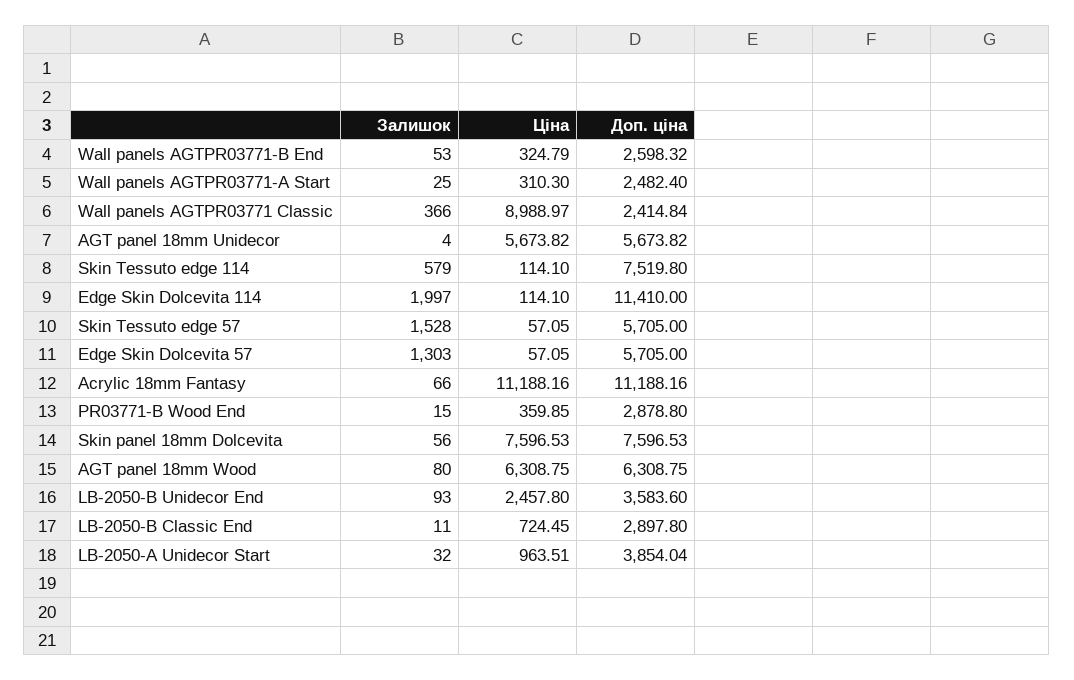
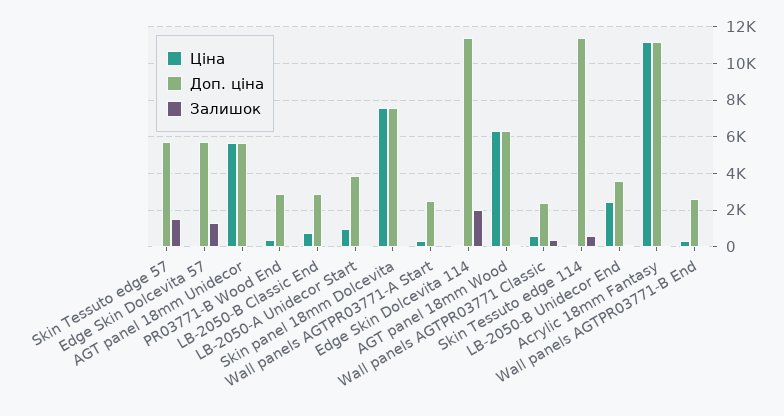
  {
    "Залишок": {
      "Wall panels AGTPR03771-B End": 53,
      "Wall panels AGTPR03771-A Start": 25,
      "Wall panels AGTPR03771 Classic": 366,
      "AGT panel 18mm Unidecor": 4,
      "Skin Tessuto edge 114": 579,
      "Edge Skin Dolcevita 114": 1997,
      "Skin Tessuto edge 57": 1528,
      "Edge Skin Dolcevita 57": 1303,
      "Acrylic 18mm Fantasy": 66,
      "PR03771-B Wood End": 15,
      "Skin panel 18mm Dolcevita": 56,
      "AGT panel 18mm Wood": 80,
      "LB-2050-B Unidecor End": 93,
      "LB-2050-B Classic End": 11,
      "LB-2050-A Unidecor Start": 32
    },
    "Ціна": {
      "Wall panels AGTPR03771-B End": 324.79,
      "Wall panels AGTPR03771-A Start": 310.3,
-     "Wall panels AGTPR03771 Classic": 8988.97,
+     "Wall panels AGTPR03771 Classic": 500,
      "AGT panel 18mm Unidecor": 5673.82,
      "Skin Tessuto edge 114": 114.1,
      "Edge Skin Dolcevita 114": 114.1,
      "Skin Tessuto edge 57": 57.05,
      "Edge Skin Dolcevita 57": 57.05,
      "Acrylic 18mm Fantasy": 11188.16,
      "PR03771-B Wood End": 359.85,
      "Skin panel 18mm Dolcevita": 7596.53,
      "AGT panel 18mm Wood": 6308.75,
      "LB-2050-B Unidecor End": 2457.8,
      "LB-2050-B Classic End": 724.45,
      "LB-2050-A Unidecor Start": 963.51
    },
    "Доп. ціна": {
      "Wall panels AGTPR03771-B End": 2598.32,
      "Wall panels AGTPR03771-A Start": 2482.4,
      "Wall panels AGTPR03771 Classic": 2414.84,
      "AGT panel 18mm Unidecor": 5673.82,
-     "Skin Tessuto edge 114": 7519.8,
+     "Skin Tessuto edge 114": 11500,
      "Edge Skin Dolcevita 114": 11410,
      "Skin Tessuto edge 57": 5705,
      "Edge Skin Dolcevita 57": 5705,
      "Acrylic 18mm Fantasy": 11188.16,
      "PR03771-B Wood End": 2878.8,
      "Skin panel 18mm Dolcevita": 7596.53,
      "AGT panel 18mm Wood": 6308.75,
      "LB-2050-B Unidecor End": 3583.6,
      "LB-2050-B Classic End": 2897.8,
      "LB-2050-A Unidecor Start": 3854.04
    }
  }

